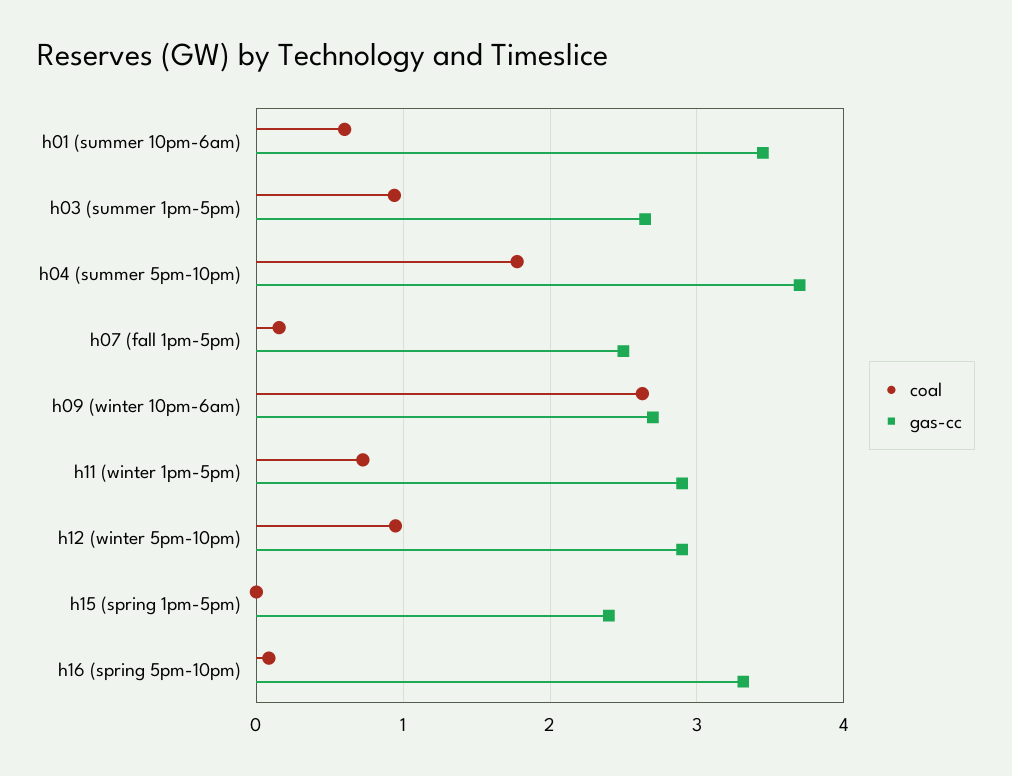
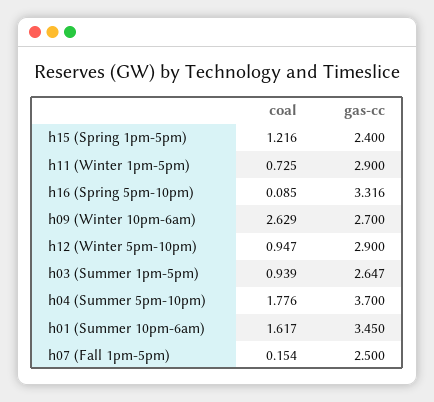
  {
    "coal": {
-     "h01 (summer 10pm-6am)": 0.6,
+     "h01 (summer 10pm-6am)": 1.617,
      "h03 (summer 1pm-5pm)": 0.939,
      "h04 (summer 5pm-10pm)": 1.776,
      "h07 (fall 1pm-5pm)": 0.154,
      "h09 (winter 10pm-6am)": 2.629,
      "h11 (winter 1pm-5pm)": 0.725,
      "h12 (winter 5pm-10pm)": 0.947,
-     "h15 (spring 1pm-5pm)": 0,
+     "h15 (spring 1pm-5pm)": 1.216,
      "h16 (spring 5pm-10pm)": 0.085
    },
    "gas-cc": {
      "h01 (summer 10pm-6am)": 3.45,
      "h03 (summer 1pm-5pm)": 2.647,
      "h04 (summer 5pm-10pm)": 3.7,
      "h07 (fall 1pm-5pm)": 2.5,
      "h09 (winter 10pm-6am)": 2.7,
      "h11 (winter 1pm-5pm)": 2.9,
      "h12 (winter 5pm-10pm)": 2.9,
      "h15 (spring 1pm-5pm)": 2.4,
      "h16 (spring 5pm-10pm)": 3.316
    }
  }

